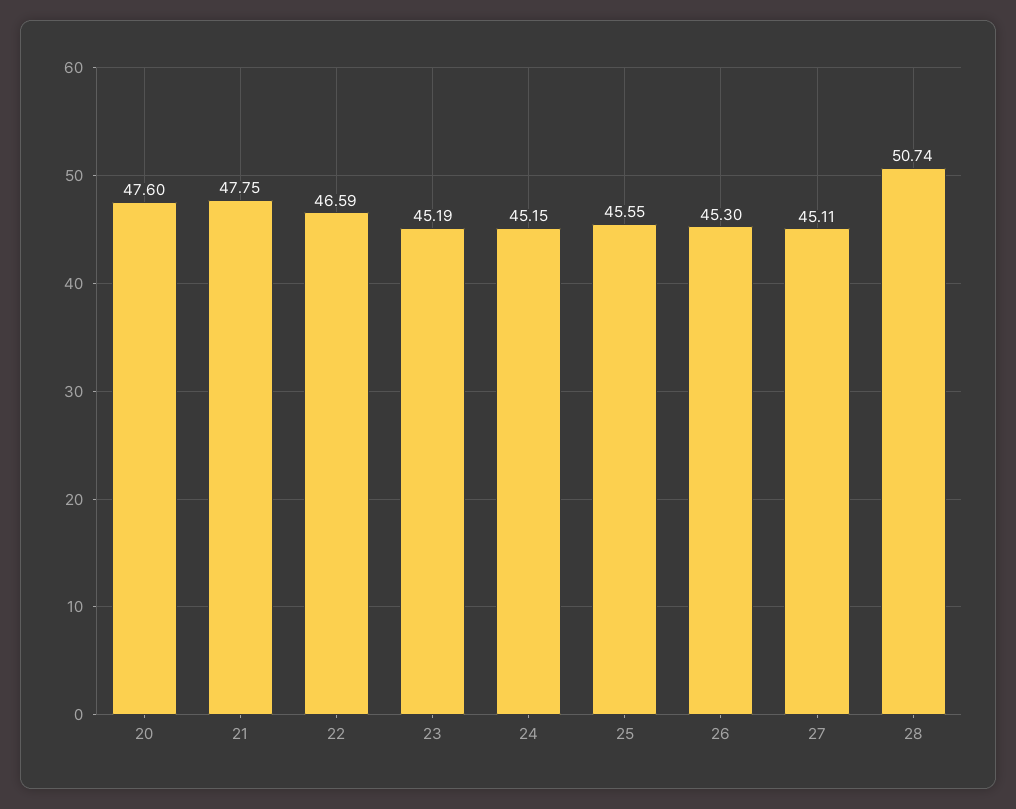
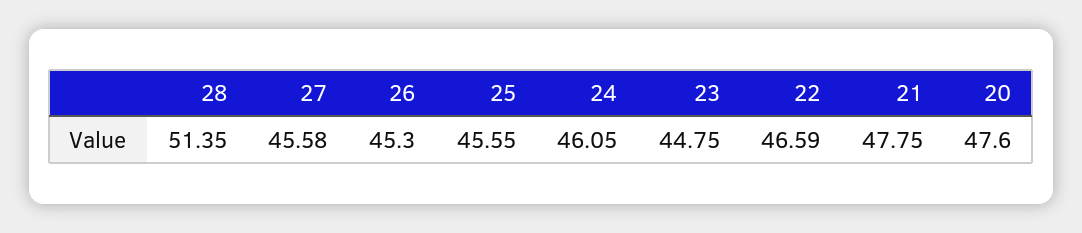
  {
    "20": 47.6,
    "21": 47.75,
    "22": 46.59,
-   "23": 45.19,
+   "23": 44.75,
-   "24": 45.15,
+   "24": 46.05,
    "25": 45.55,
    "26": 45.3,
-   "27": 45.11,
+   "27": 45.58,
-   "28": 50.74
+   "28": 51.35
  }

